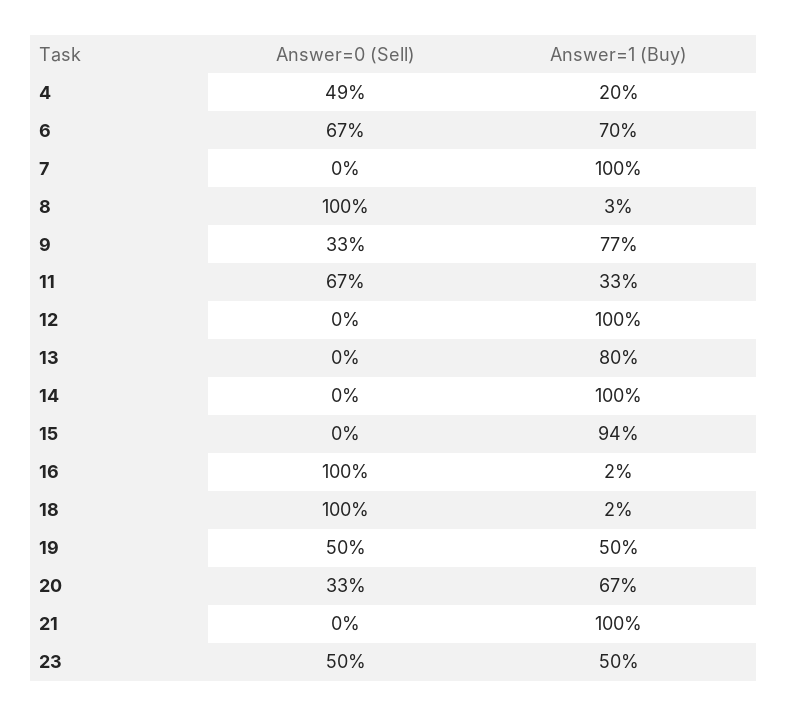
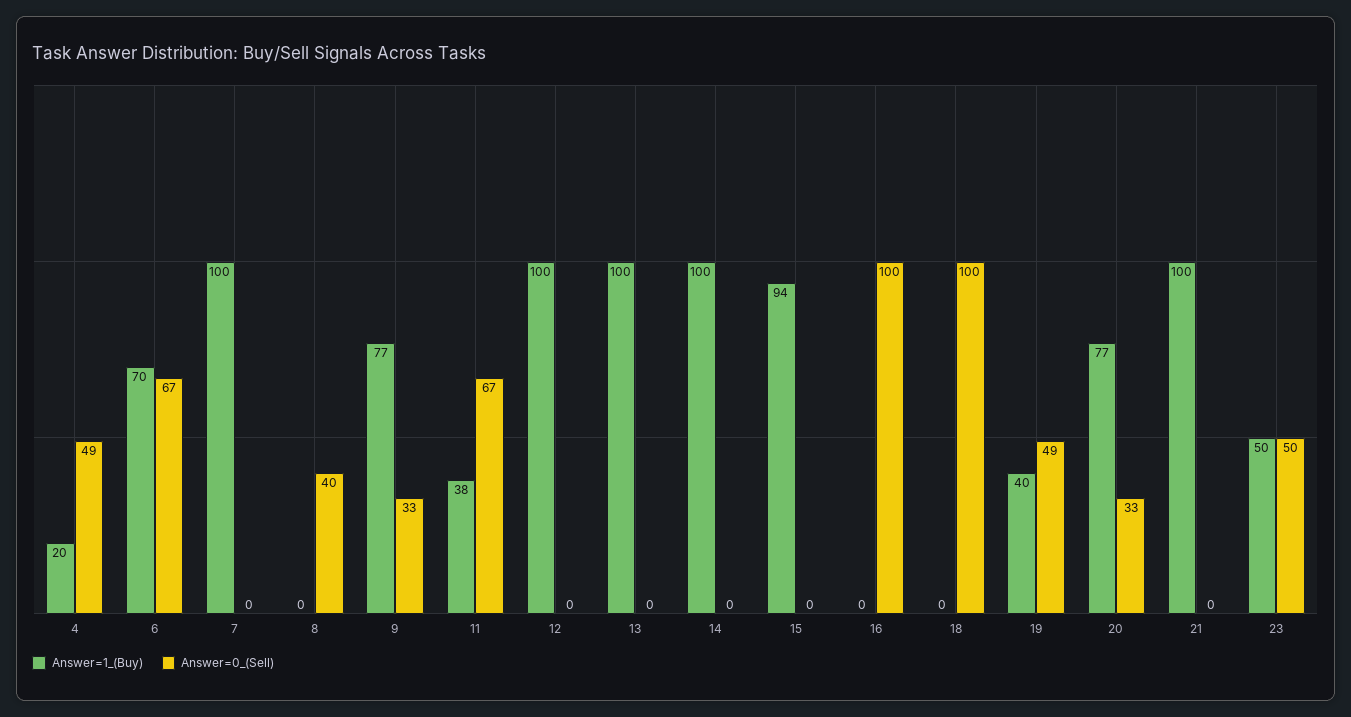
  {
    "Answer=0 (Sell)": {
      "4": 49,
      "6": 67,
      "7": 0,
-     "8": 100,
+     "8": 40,
      "9": 33,
      "11": 67,
      "12": 0,
      "13": 0,
      "14": 0,
      "15": 0,
      "16": 100,
      "18": 100,
-     "19": 50,
+     "19": 49,
      "20": 33,
      "21": 0,
      "23": 50
    },
    "Answer=1 (Buy)": {
      "4": 20,
      "6": 70,
      "7": 100,
-     "8": 3,
+     "8": 0,
      "9": 77,
-     "11": 33,
+     "11": 38,
      "12": 100,
-     "13": 80,
+     "13": 100,
      "14": 100,
      "15": 94,
-     "16": 2,
+     "16": 0,
-     "18": 2,
+     "18": 0,
-     "19": 50,
+     "19": 40,
-     "20": 67,
+     "20": 77,
      "21": 100,
      "23": 50
    }
  }

